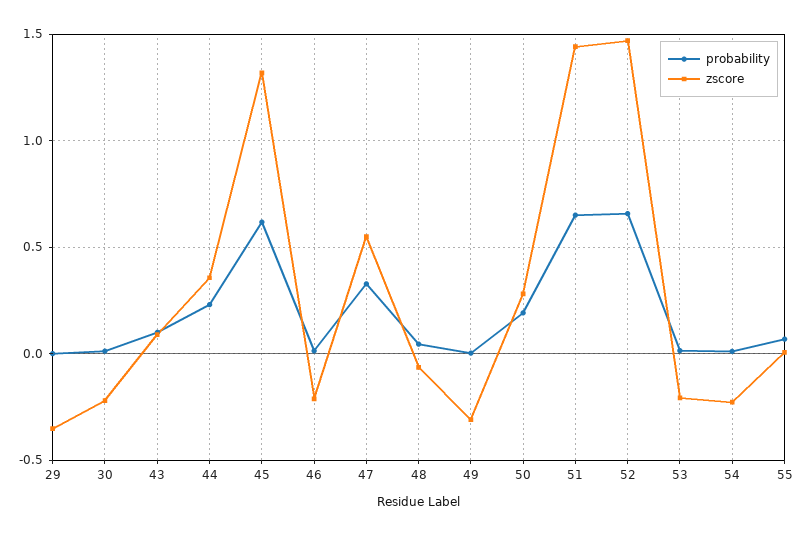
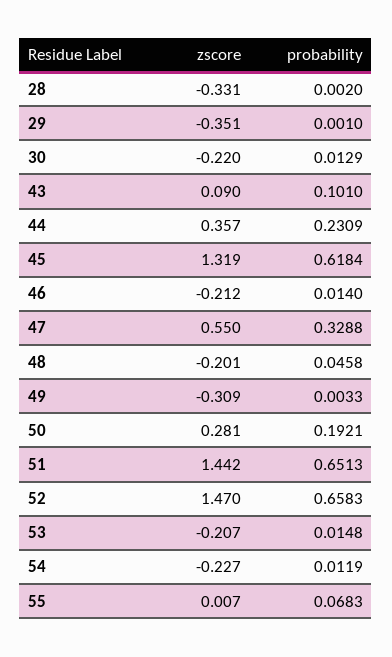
  {
    "probability": {
      "29": 0.001,
      "30": 0.0129,
      "43": 0.101,
      "44": 0.2309,
      "45": 0.6184,
      "46": 0.014,
      "47": 0.3288,
      "48": 0.0458,
      "49": 0.0033,
      "50": 0.1921,
      "51": 0.6513,
      "52": 0.6583,
      "53": 0.0148,
      "54": 0.0119,
-     "55": 0.0683
+     "55": 0.0683,
+     "28": 0.002
    },
    "zscore": {
      "29": -0.351,
      "30": -0.22,
      "43": 0.09,
      "44": 0.357,
      "45": 1.319,
      "46": -0.212,
      "47": 0.55,
-     "48": -0.05,
+     "48": -0.201,
      "49": -0.309,
      "50": 0.281,
      "51": 1.442,
      "52": 1.47,
      "53": -0.207,
      "54": -0.227,
-     "55": 0.007
+     "55": 0.007,
+     "28": -0.331
    }
  }

